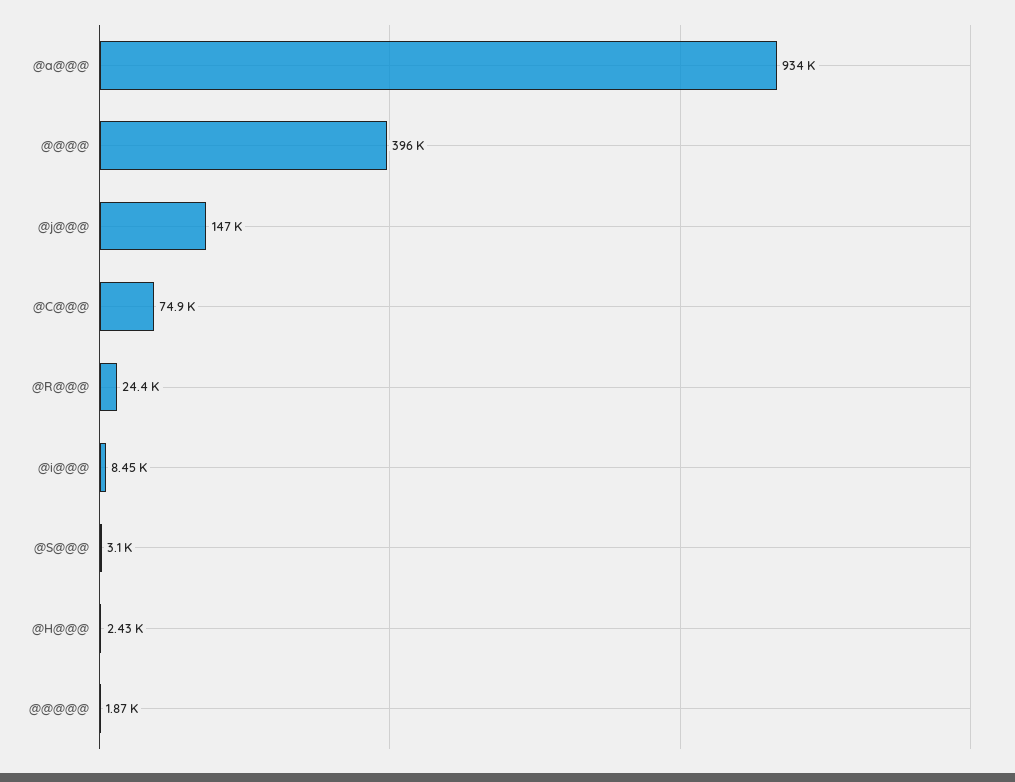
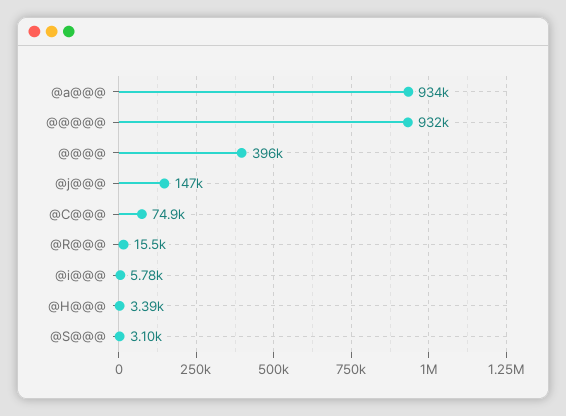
  {
    "@a@@@": 934000,
    "@@@@": 396000,
    "@j@@@": 147000,
    "@C@@@": 74900,
-   "@R@@@": 24400,
+   "@R@@@": 15500,
-   "@i@@@": 8450,
+   "@i@@@": 5780,
    "@S@@@": 3100,
-   "@H@@@": 2430,
+   "@H@@@": 3390,
-   "@@@@@": 1870
+   "@@@@@": 932000
  }

